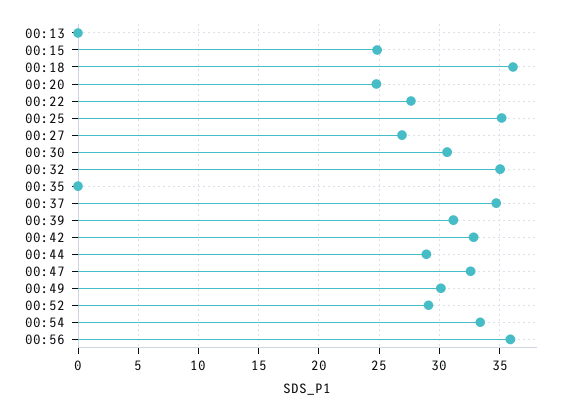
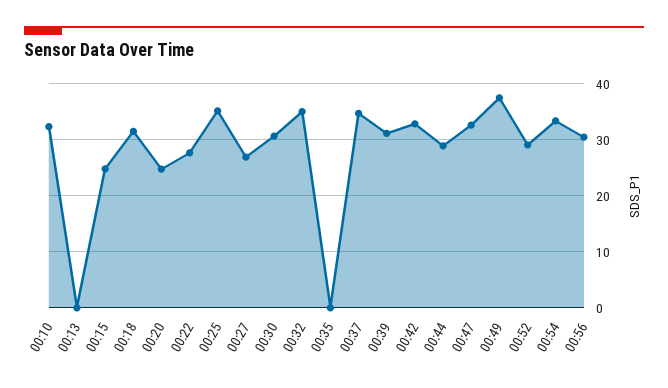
  {
    "00:13": 0,
    "00:15": 25,
-   "00:18": 36,
+   "00:18": 32,
    "00:20": 25,
    "00:22": 27.5,
    "00:25": 35,
    "00:27": 27,
    "00:30": 30.5,
    "00:32": 35,
    "00:35": 0,
    "00:37": 34.5,
    "00:39": 31,
    "00:42": 33,
    "00:44": 29,
    "00:47": 32.5,
-   "00:49": 30,
+   "00:49": 38,
    "00:52": 29,
    "00:54": 33.5,
-   "00:56": 36
+   "00:56": 30,
+   "00:10": 32
  }

